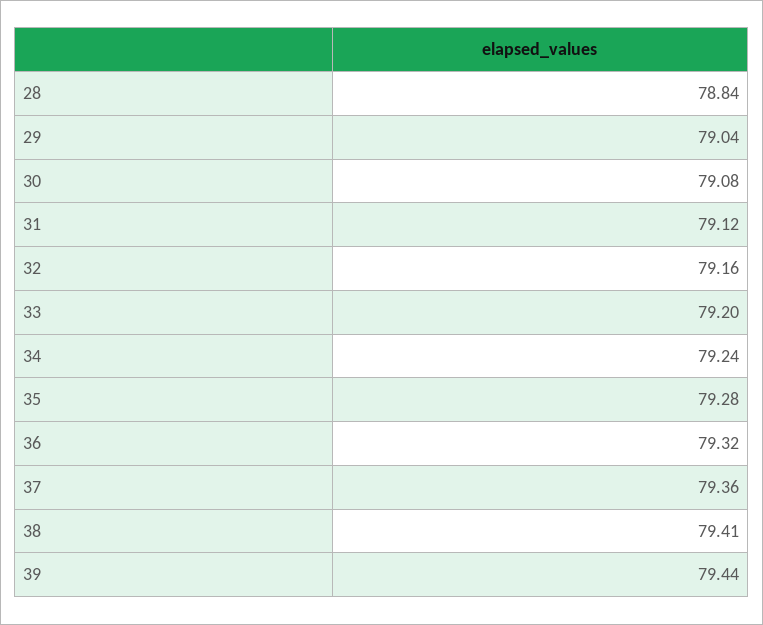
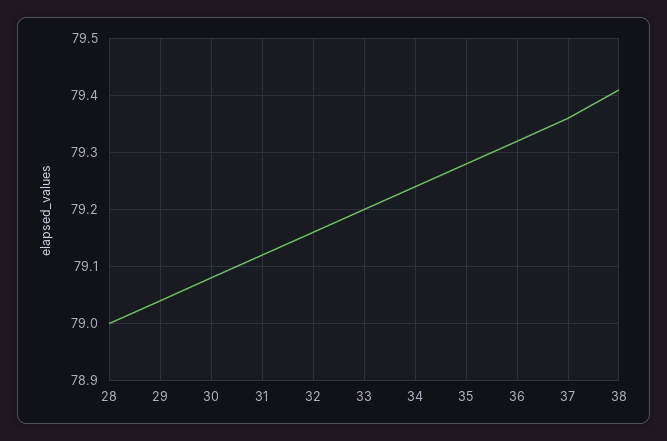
  {
-   "28": 78.84,
+   "28": 79,
    "29": 79.04,
    "30": 79.08,
    "31": 79.12,
    "32": 79.16,
    "33": 79.2,
    "34": 79.24,
    "35": 79.28,
    "36": 79.32,
    "37": 79.36,
-   "38": 79.41,
+   "38": 79.41
-   "39": 79.44
  }

